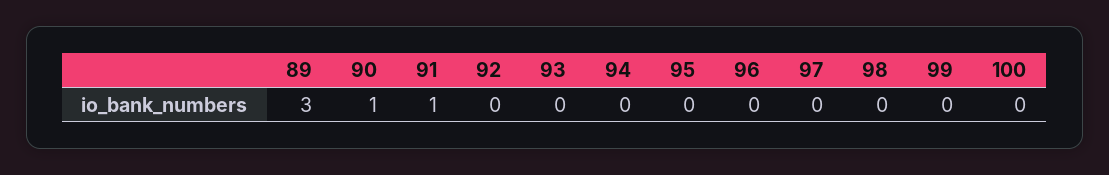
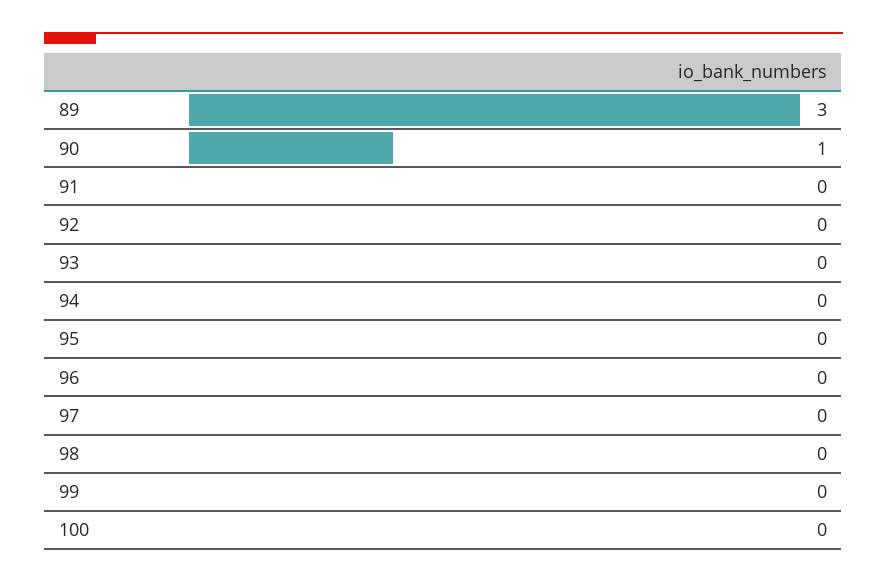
  {
    "89": 3,
    "90": 1,
-   "91": 1,
+   "91": 0,
    "92": 0,
    "93": 0,
    "94": 0,
    "95": 0,
    "96": 0,
    "97": 0,
    "98": 0,
    "99": 0,
    "100": 0
  }

